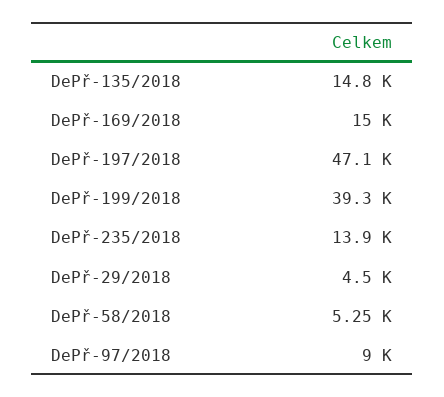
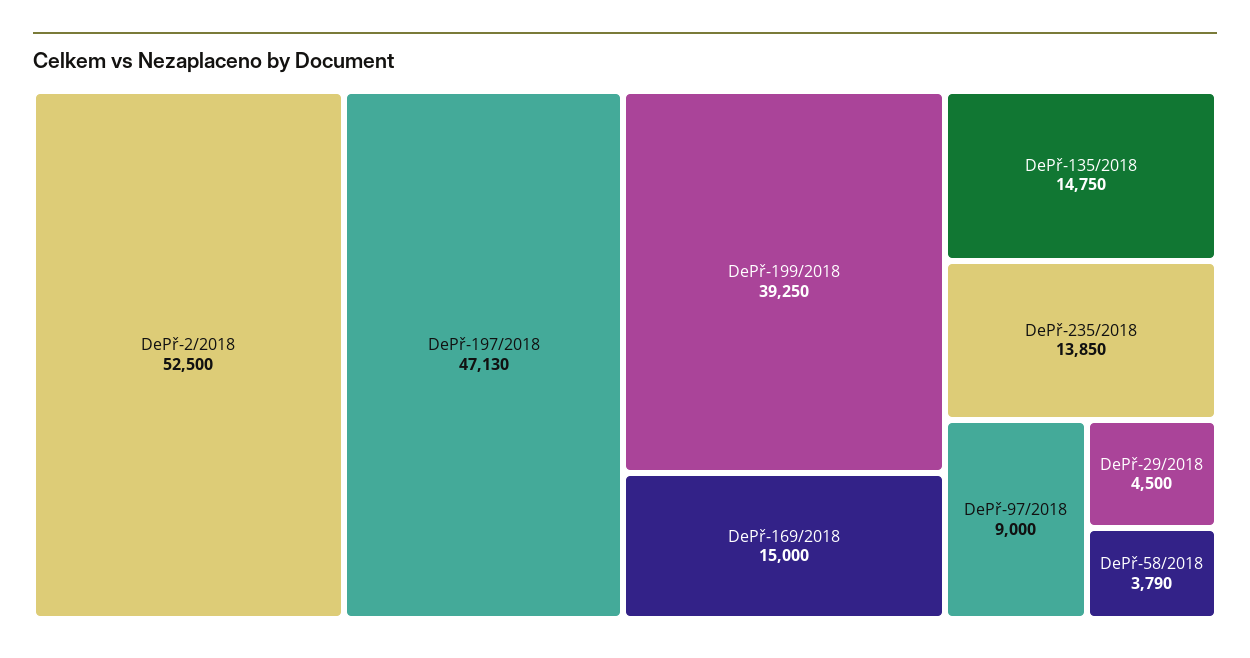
  {
    "DePř-135/2018": 14750,
    "DePř-169/2018": 15000,
    "DePř-197/2018": 47130,
    "DePř-199/2018": 39250,
    "DePř-235/2018": 13850,
    "DePř-29/2018": 4500,
-   "DePř-58/2018": 5250,
+   "DePř-58/2018": 3790,
-   "DePř-97/2018": 9000
+   "DePř-97/2018": 9000,
+   "DePř-2/2018": 52500
  }

